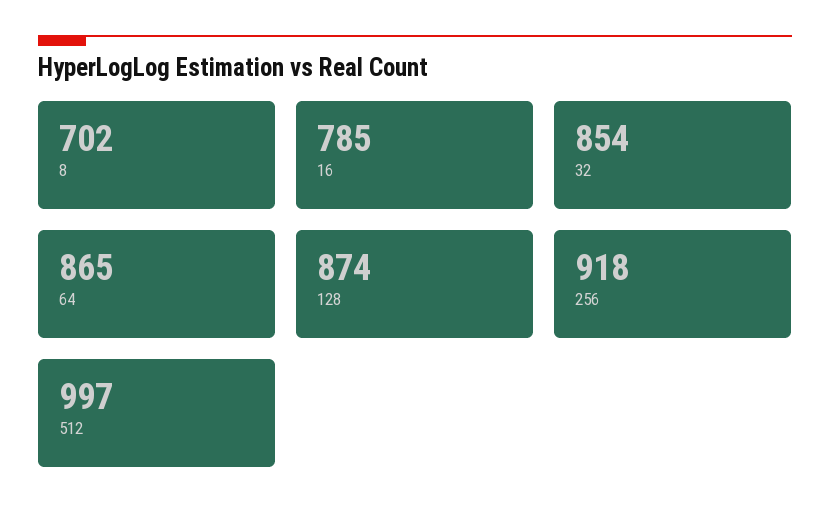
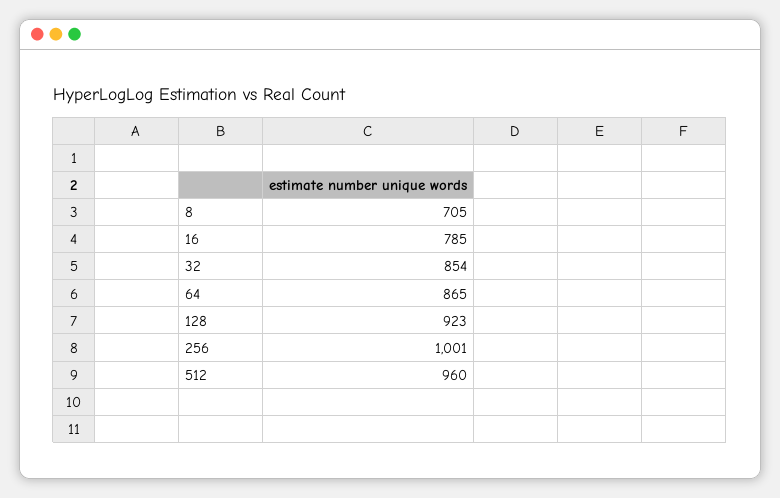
  {
-   "8": 702,
+   "8": 705,
    "16": 785,
    "32": 854,
    "64": 865,
-   "128": 874,
+   "128": 923,
-   "256": 918,
+   "256": 1001,
-   "512": 997
+   "512": 960
  }

